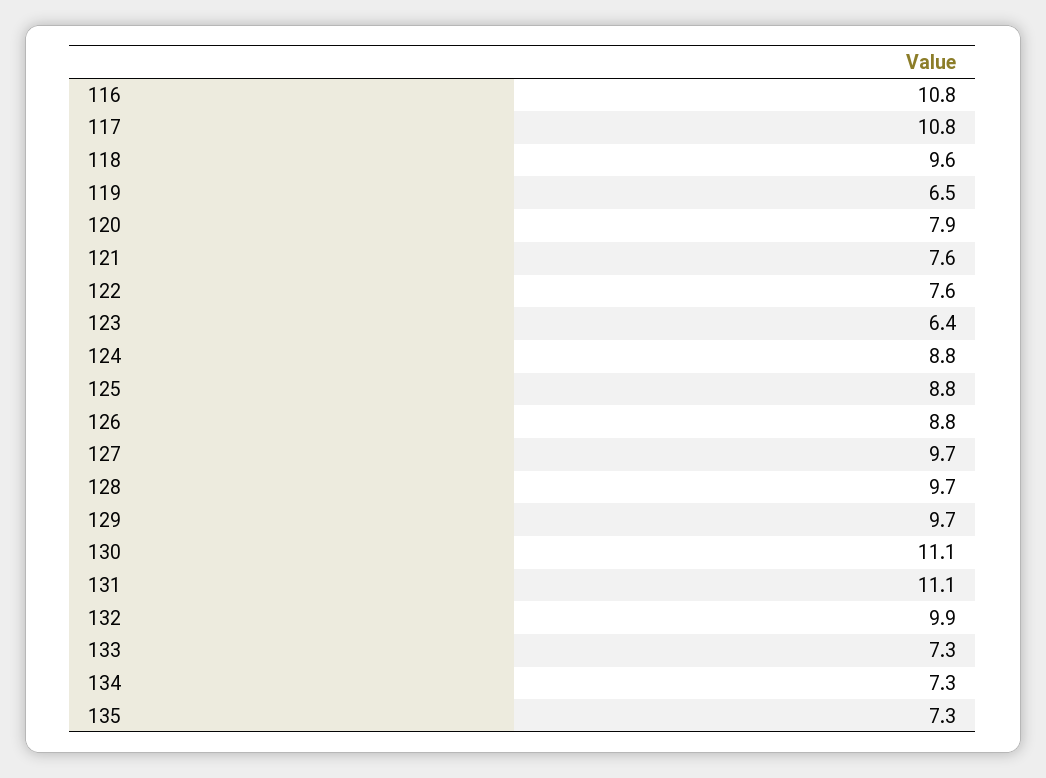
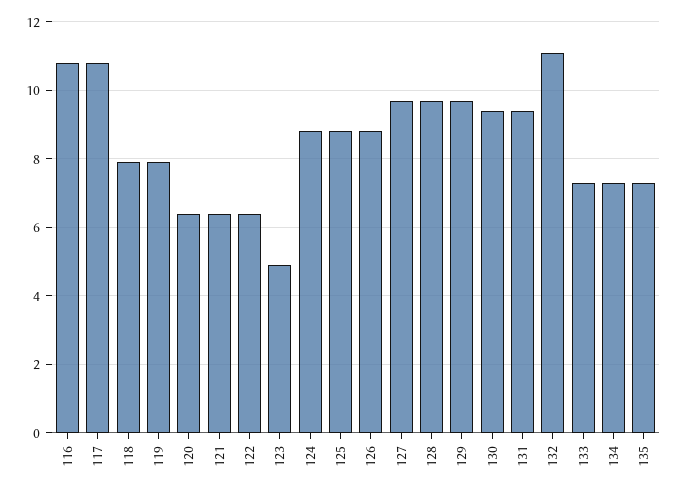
  {
    "116": 10.8,
    "117": 10.8,
-   "118": 9.6,
+   "118": 8,
-   "119": 6.5,
+   "119": 8,
-   "120": 7.9,
+   "120": 6.5,
-   "121": 7.6,
+   "121": 6.5,
-   "122": 7.6,
+   "122": 6.5,
-   "123": 6.4,
+   "123": 5,
    "124": 8.8,
    "125": 8.8,
    "126": 8.8,
    "127": 9.7,
    "128": 9.7,
    "129": 9.7,
-   "130": 11.1,
+   "130": 9.5,
-   "131": 11.1,
+   "131": 9.5,
-   "132": 9.9,
+   "132": 11,
    "133": 7.3,
    "134": 7.3,
    "135": 7.3
  }

